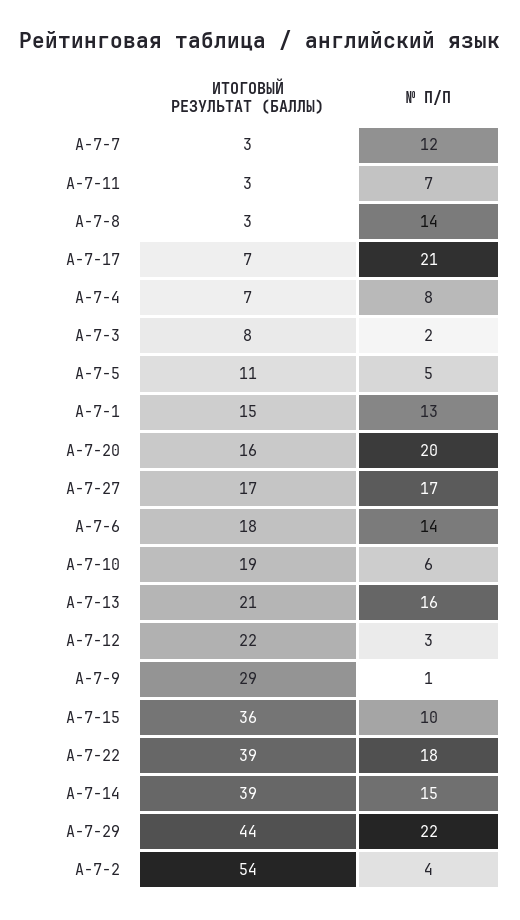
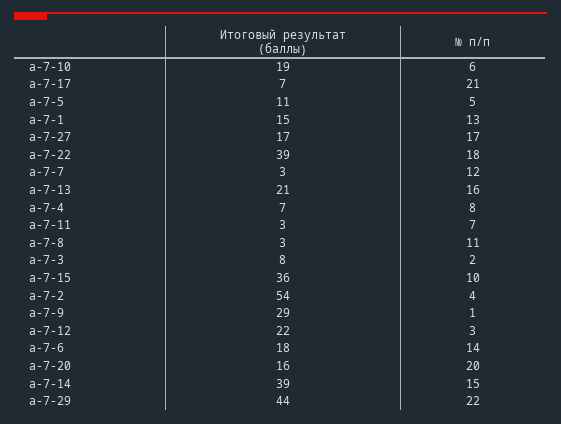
  {
    "ИТОГОВЫЙ РЕЗУЛЬТАТ (БАЛЛЫ)": {
      "А-7-7": 3,
      "А-7-11": 3,
      "А-7-8": 3,
      "А-7-17": 7,
      "А-7-4": 7,
      "А-7-3": 8,
      "А-7-5": 11,
      "А-7-1": 15,
      "А-7-20": 16,
      "А-7-27": 17,
      "А-7-6": 18,
      "А-7-10": 19,
      "А-7-13": 21,
      "А-7-12": 22,
      "А-7-9": 29,
      "А-7-15": 36,
      "А-7-22": 39,
      "А-7-14": 39,
      "А-7-29": 44,
      "А-7-2": 54
    },
    "№ П/П": {
      "А-7-7": 12,
      "А-7-11": 7,
-     "А-7-8": 14,
+     "А-7-8": 11,
      "А-7-17": 21,
      "А-7-4": 8,
      "А-7-3": 2,
      "А-7-5": 5,
      "А-7-1": 13,
      "А-7-20": 20,
      "А-7-27": 17,
      "А-7-6": 14,
      "А-7-10": 6,
      "А-7-13": 16,
      "А-7-12": 3,
      "А-7-9": 1,
      "А-7-15": 10,
      "А-7-22": 18,
      "А-7-14": 15,
      "А-7-29": 22,
      "А-7-2": 4
    }
  }

